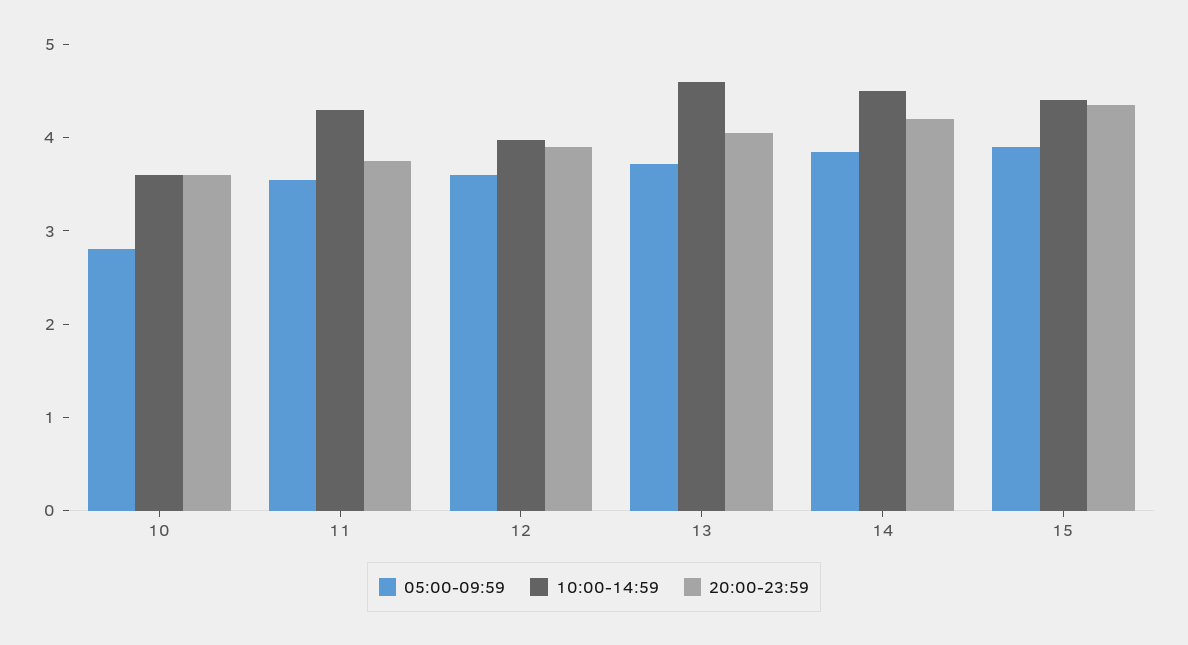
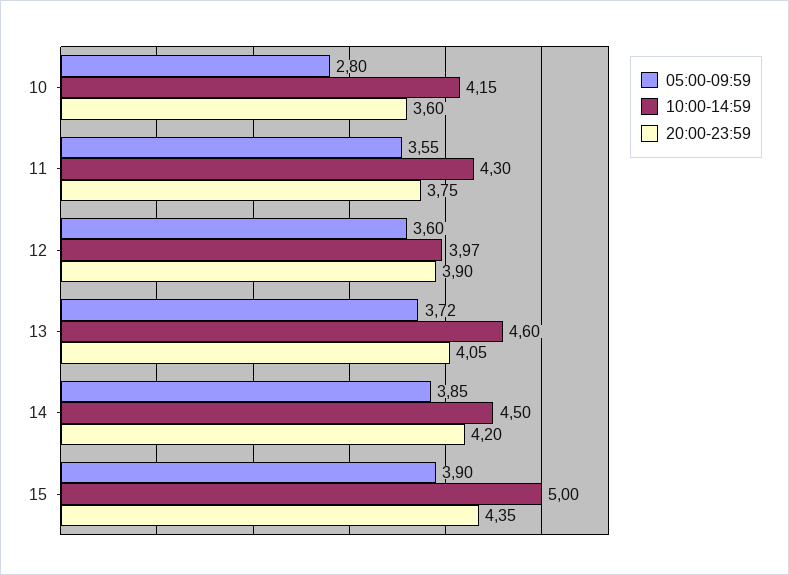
  {
    "05:00-09:59": {
      "10": 2.8,
      "11": 3.55,
      "12": 3.6,
      "13": 3.72,
      "14": 3.85,
      "15": 3.9
    },
    "10:00-14:59": {
-     "10": 3.6,
+     "10": 4.15,
      "11": 4.3,
      "12": 3.97,
      "13": 4.6,
      "14": 4.5,
-     "15": 4.4
+     "15": 5
    },
    "20:00-23:59": {
      "10": 3.6,
      "11": 3.75,
      "12": 3.9,
      "13": 4.05,
      "14": 4.2,
      "15": 4.35
    }
  }

